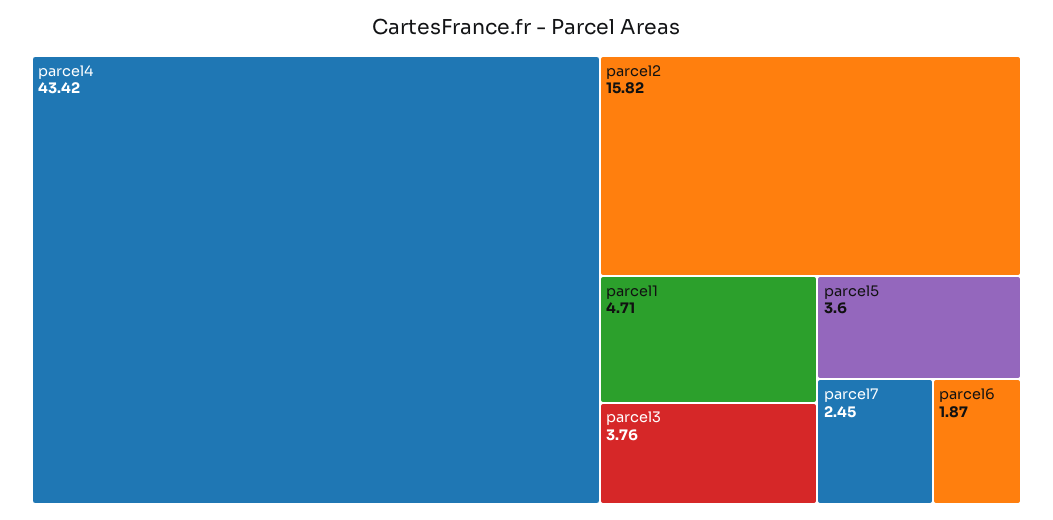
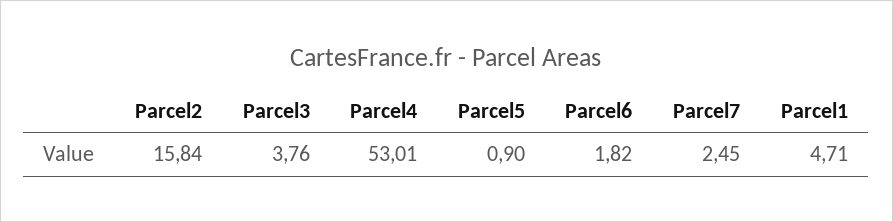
  {
-   "parcel4": 43.42,
+   "parcel4": 53.01,
-   "parcel2": 15.82,
+   "parcel2": 15.84,
    "parcel1": 4.71,
    "parcel3": 3.76,
-   "parcel5": 3.6,
+   "parcel5": 0.9,
    "parcel7": 2.45,
-   "parcel6": 1.87
+   "parcel6": 1.82
  }

